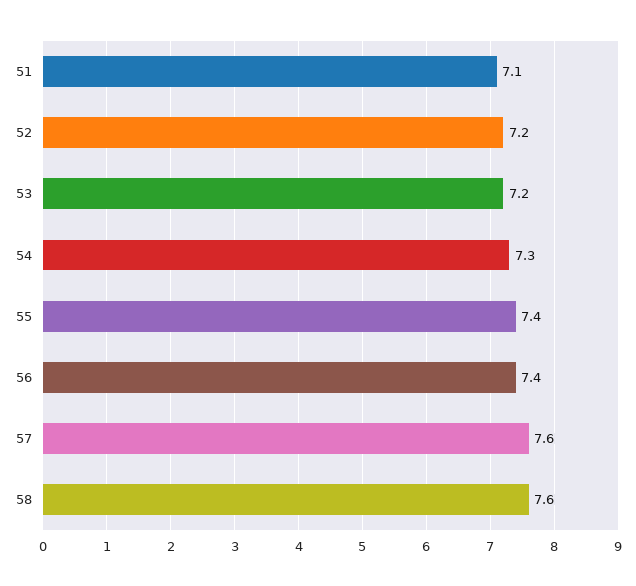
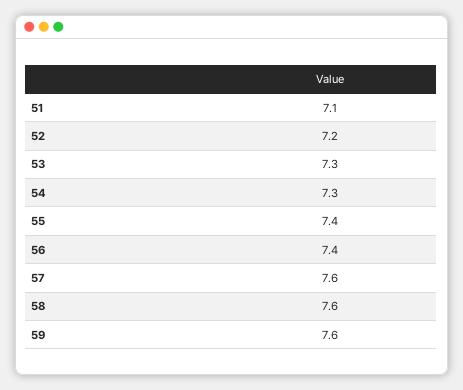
  {
    "51": 7.1,
    "52": 7.2,
-   "53": 7.2,
+   "53": 7.3,
    "54": 7.3,
    "55": 7.4,
    "56": 7.4,
    "57": 7.6,
-   "58": 7.6
+   "58": 7.6,
+   "59": 7.6
  }

